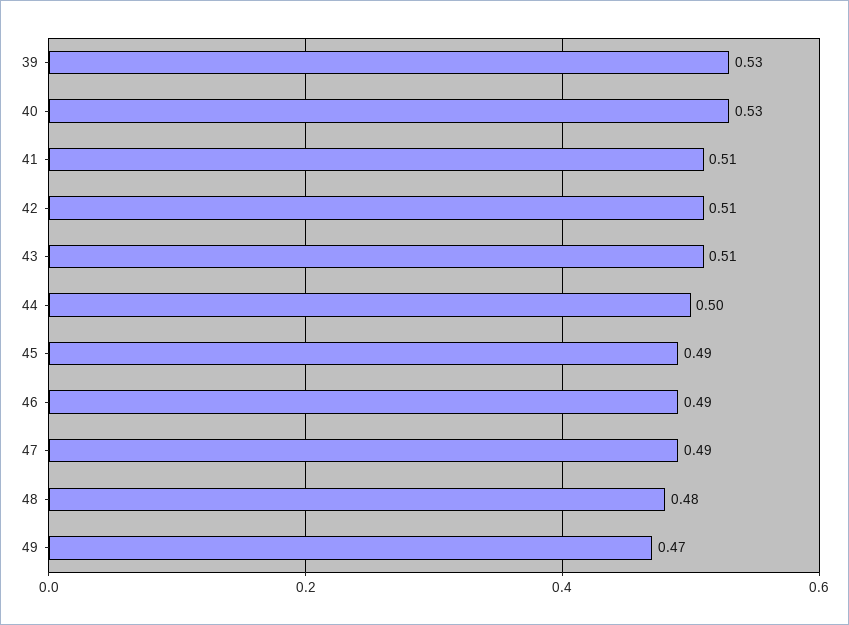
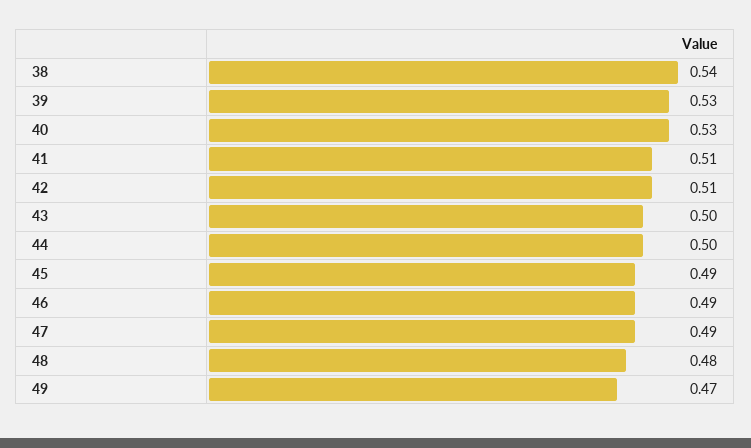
  {
    "39": 0.53,
    "40": 0.53,
    "41": 0.51,
    "42": 0.51,
-   "43": 0.51,
+   "43": 0.5,
    "44": 0.5,
    "45": 0.49,
    "46": 0.49,
    "47": 0.49,
    "48": 0.48,
-   "49": 0.47
+   "49": 0.47,
+   "38": 0.54
  }

